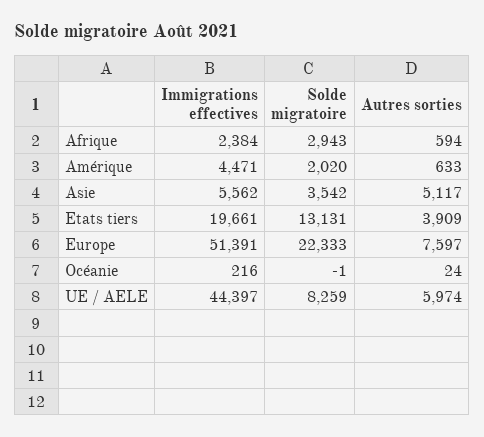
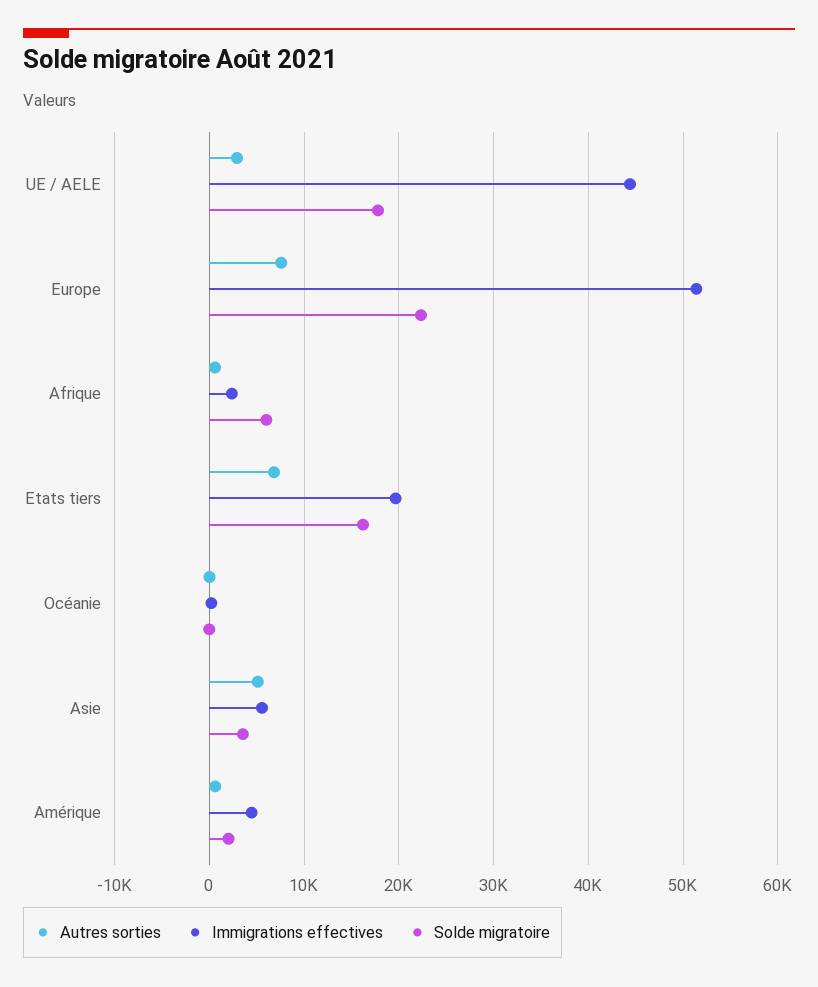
  {
    "Immigrations effectives": {
      "Afrique": 2384,
      "Amérique": 4471,
      "Asie": 5562,
      "Etats tiers": 19661,
      "Europe": 51391,
      "Océanie": 216,
      "UE / AELE": 44397
    },
    "Solde migratoire": {
-     "Afrique": 2943,
+     "Afrique": 6000,
      "Amérique": 2020,
      "Asie": 3542,
-     "Etats tiers": 13131,
+     "Etats tiers": 16000,
      "Europe": 22333,
      "Océanie": -1,
-     "UE / AELE": 8259
+     "UE / AELE": 18000
    },
    "Autres sorties": {
      "Afrique": 594,
      "Amérique": 633,
      "Asie": 5117,
-     "Etats tiers": 3909,
+     "Etats tiers": 7000,
      "Europe": 7597,
      "Océanie": 24,
-     "UE / AELE": 5974
+     "UE / AELE": 3000
    }
  }

